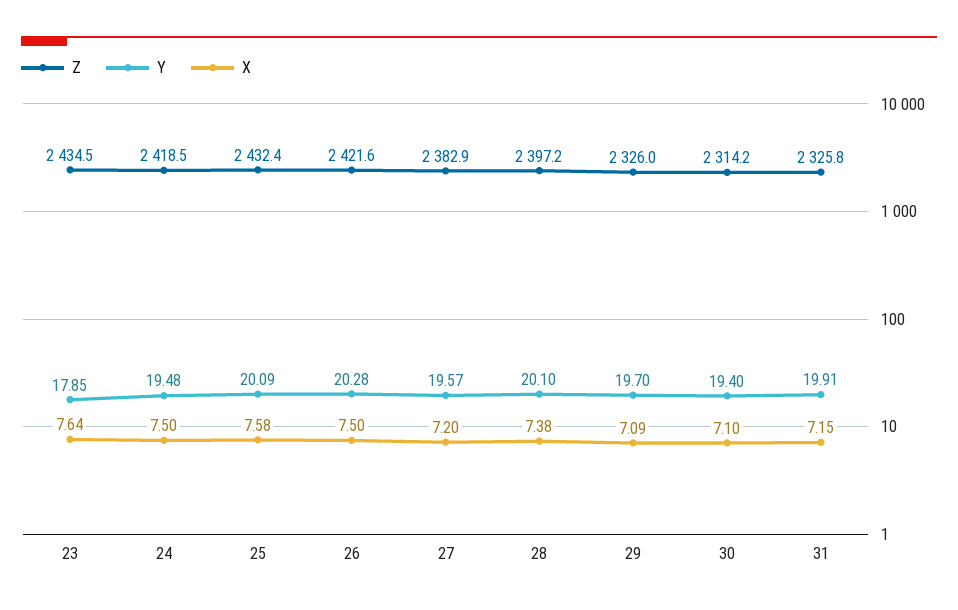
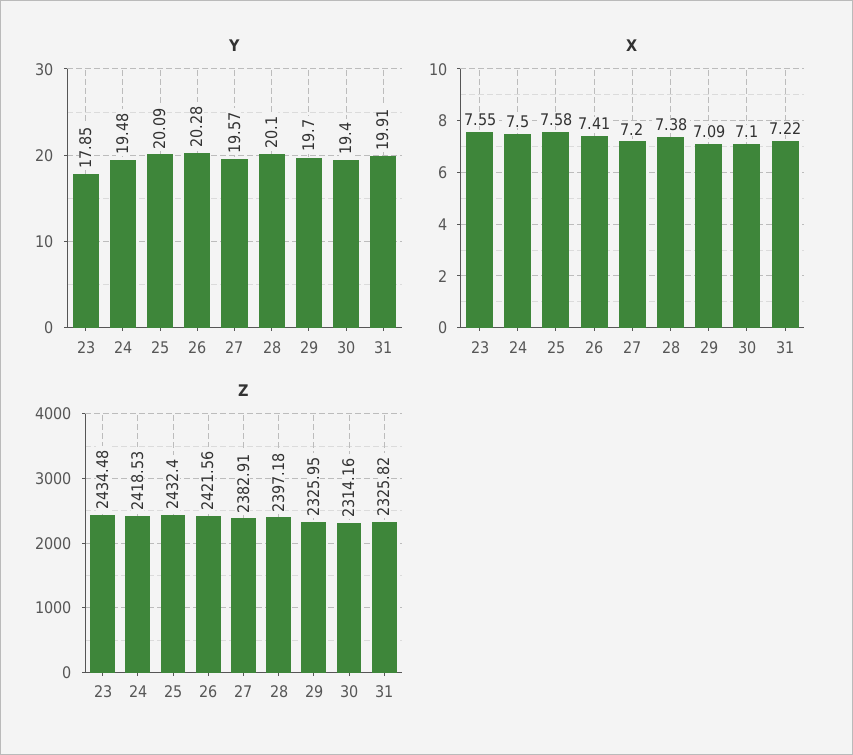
  {
    "Z": {
      "23": 2434.48,
      "24": 2418.53,
      "25": 2432.4,
      "26": 2421.56,
      "27": 2382.91,
      "28": 2397.18,
      "29": 2325.95,
      "30": 2314.16,
      "31": 2325.82
    },
    "Y": {
      "23": 17.85,
      "24": 19.48,
      "25": 20.09,
      "26": 20.28,
      "27": 19.57,
      "28": 20.1,
      "29": 19.7,
      "30": 19.4,
      "31": 19.91
    },
    "X": {
-     "23": 7.64,
+     "23": 7.55,
      "24": 7.5,
      "25": 7.58,
-     "26": 7.5,
+     "26": 7.41,
      "27": 7.2,
      "28": 7.38,
      "29": 7.09,
      "30": 7.1,
-     "31": 7.15
+     "31": 7.22
    }
  }

